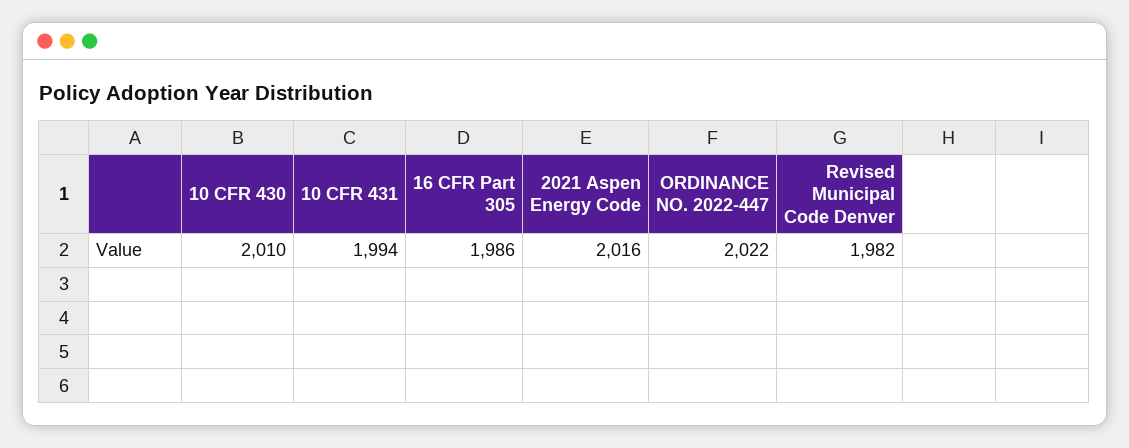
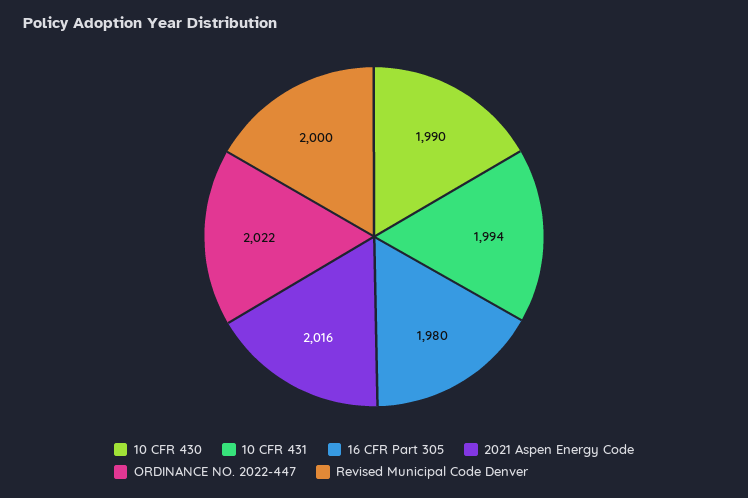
  {
-   "10 CFR 430": 2010,
+   "10 CFR 430": 1990,
    "10 CFR 431": 1994,
-   "16 CFR Part 305": 1986,
+   "16 CFR Part 305": 1980,
    "2021 Aspen Energy Code": 2016,
    "ORDINANCE NO. 2022-447": 2022,
-   "Revised Municipal Code Denver": 1982
+   "Revised Municipal Code Denver": 2000
  }

